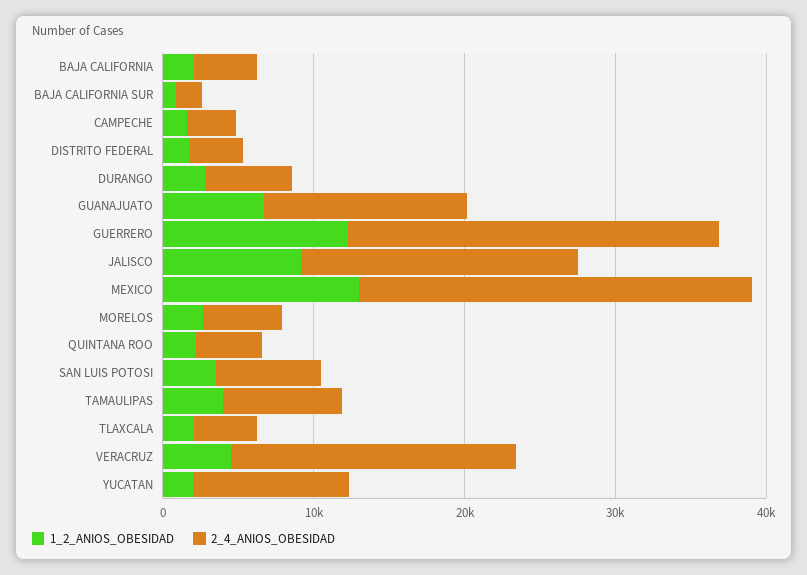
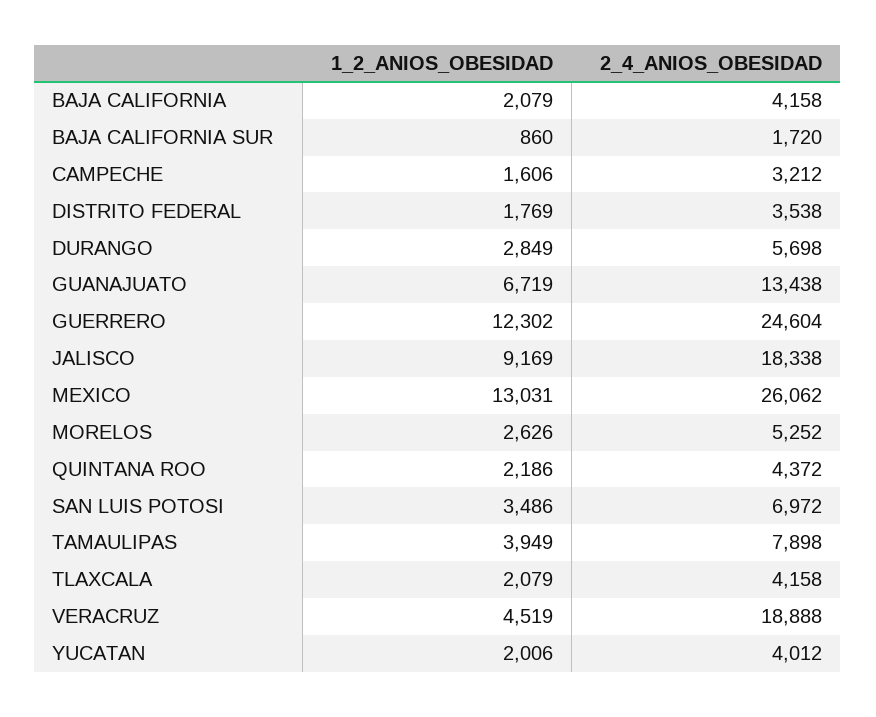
  {
    "1_2_ANIOS_OBESIDAD": {
      "BAJA CALIFORNIA": 2079,
      "BAJA CALIFORNIA SUR": 860,
      "CAMPECHE": 1606,
      "DISTRITO FEDERAL": 1769,
      "DURANGO": 2849,
      "GUANAJUATO": 6719,
      "GUERRERO": 12302,
      "JALISCO": 9169,
      "MEXICO": 13031,
      "MORELOS": 2626,
      "QUINTANA ROO": 2186,
      "SAN LUIS POTOSI": 3486,
      "TAMAULIPAS": 3949,
      "TLAXCALA": 2079,
      "VERACRUZ": 4519,
      "YUCATAN": 2006
    },
    "2_4_ANIOS_OBESIDAD": {
      "BAJA CALIFORNIA": 4158,
      "BAJA CALIFORNIA SUR": 1720,
      "CAMPECHE": 3212,
      "DISTRITO FEDERAL": 3538,
      "DURANGO": 5698,
      "GUANAJUATO": 13438,
      "GUERRERO": 24604,
      "JALISCO": 18338,
      "MEXICO": 26062,
      "MORELOS": 5252,
      "QUINTANA ROO": 4372,
      "SAN LUIS POTOSI": 6972,
      "TAMAULIPAS": 7898,
      "TLAXCALA": 4158,
      "VERACRUZ": 18888,
-     "YUCATAN": 10000
+     "YUCATAN": 4012
    }
  }

